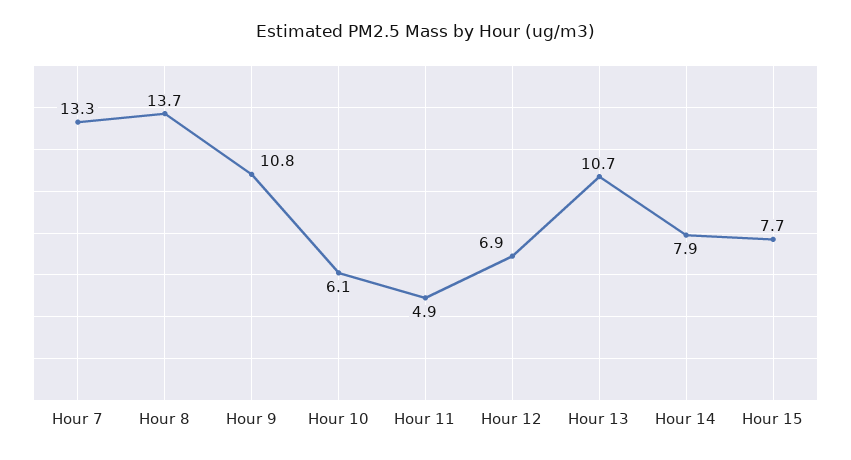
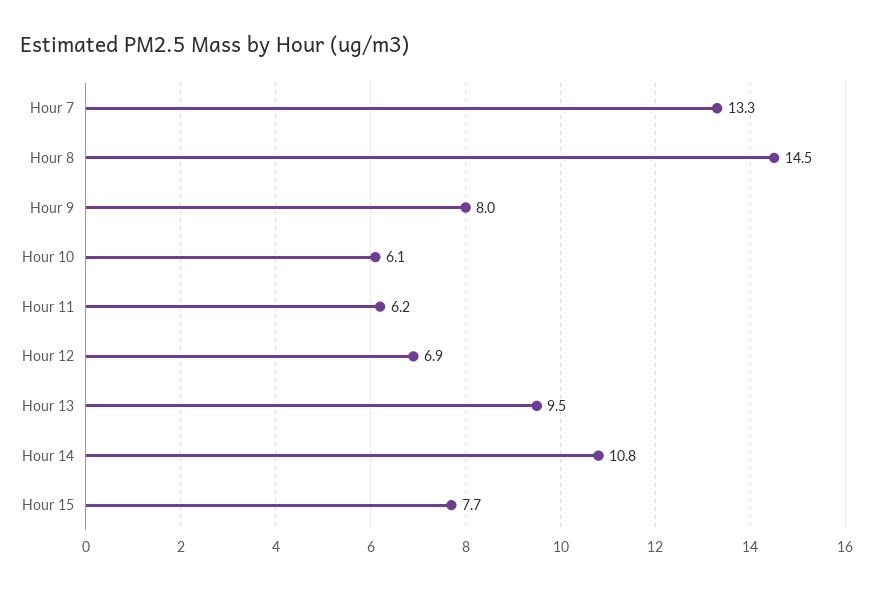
  {
    "Hour 7": 13.3,
-   "Hour 8": 13.7,
+   "Hour 8": 14.5,
-   "Hour 9": 10.8,
+   "Hour 9": 8,
    "Hour 10": 6.1,
-   "Hour 11": 4.9,
+   "Hour 11": 6.2,
    "Hour 12": 6.9,
-   "Hour 13": 10.7,
+   "Hour 13": 9.5,
-   "Hour 14": 7.9,
+   "Hour 14": 10.8,
    "Hour 15": 7.7
  }

